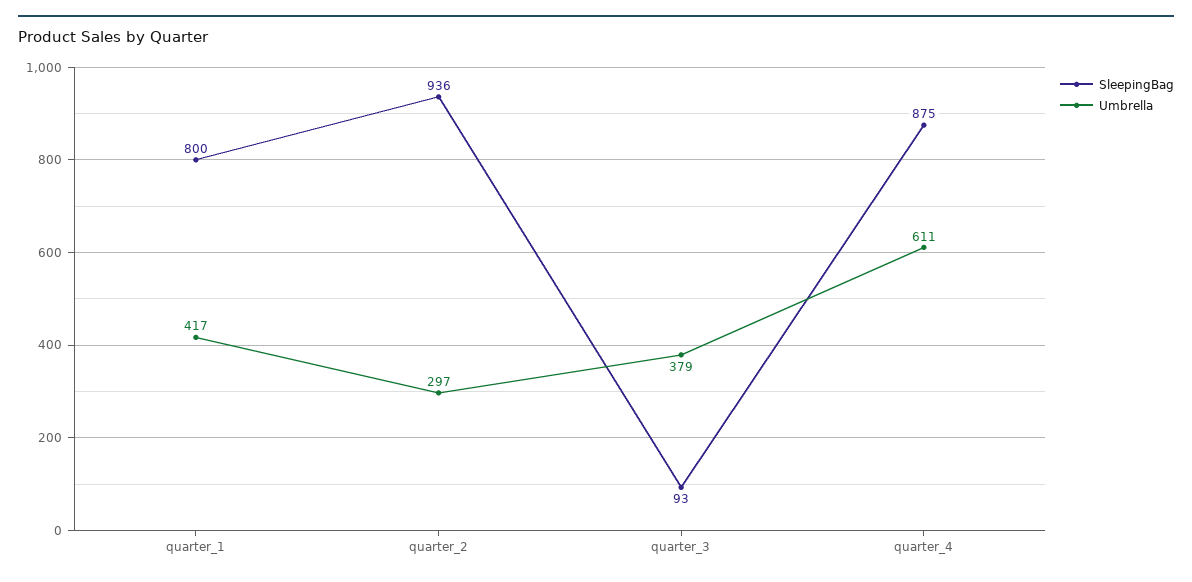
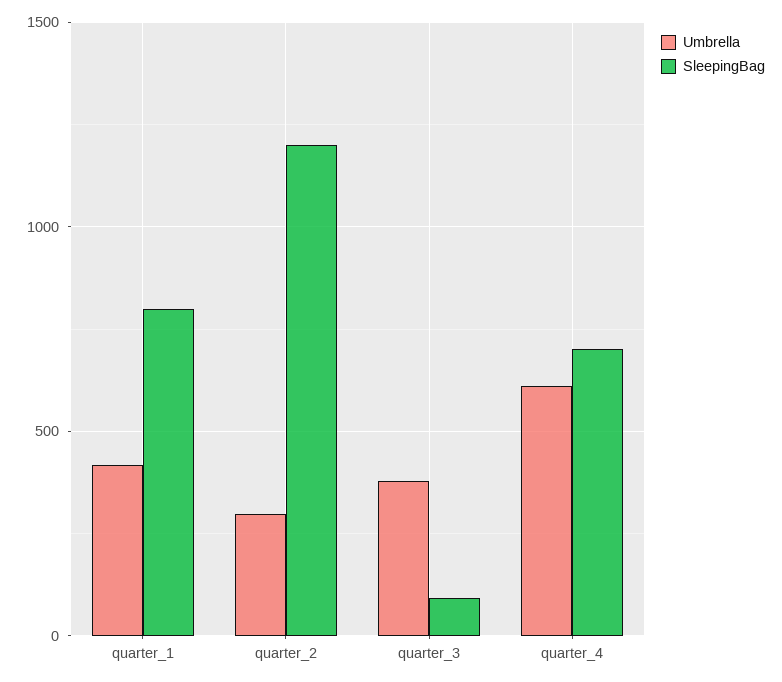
  {
    "SleepingBag": {
      "quarter_1": 800,
-     "quarter_2": 936,
+     "quarter_2": 1200,
      "quarter_3": 93,
-     "quarter_4": 875
+     "quarter_4": 700
    },
    "Umbrella": {
      "quarter_1": 417,
      "quarter_2": 297,
      "quarter_3": 379,
      "quarter_4": 611
    }
  }

